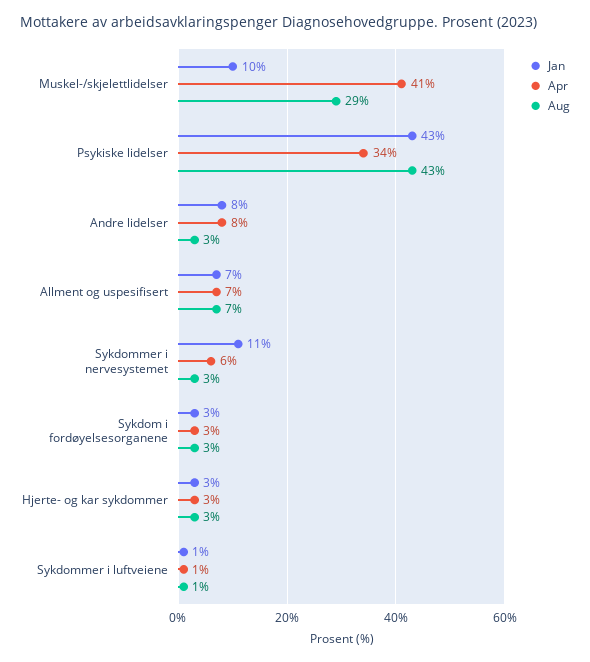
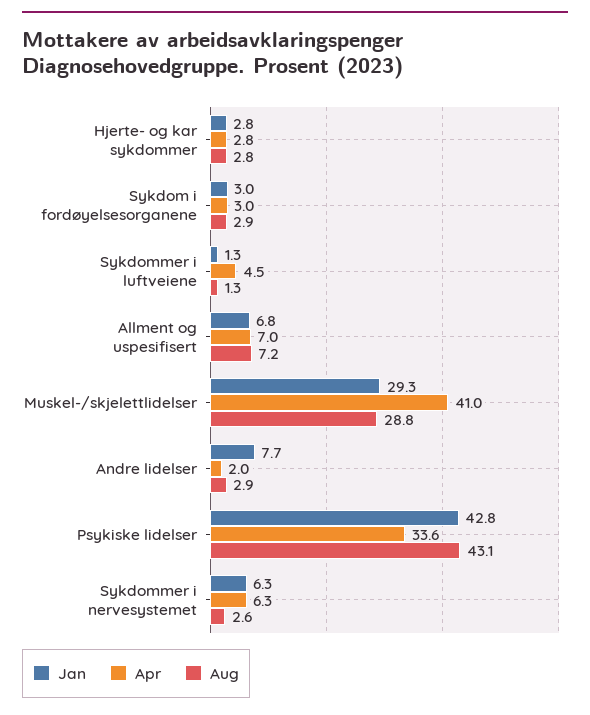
  {
    "Jan": {
-     "Muskel-/skjelettlidelser": 10,
+     "Muskel-/skjelettlidelser": 29.3,
      "Psykiske lidelser": 42.8,
      "Andre lidelser": 7.7,
      "Allment og uspesifisert": 6.8,
-     "Sykdommer i nervesystemet": 11,
+     "Sykdommer i nervesystemet": 6.3,
      "Sykdom i fordøyelsesorganene": 3,
      "Hjerte- og kar sykdommer": 2.8,
      "Sykdommer i luftveiene": 1.3
    },
    "Apr": {
      "Muskel-/skjelettlidelser": 41,
      "Psykiske lidelser": 33.6,
-     "Andre lidelser": 8,
+     "Andre lidelser": 2,
      "Allment og uspesifisert": 7,
      "Sykdommer i nervesystemet": 6.3,
      "Sykdom i fordøyelsesorganene": 3,
      "Hjerte- og kar sykdommer": 2.8,
-     "Sykdommer i luftveiene": 1
+     "Sykdommer i luftveiene": 4.5
    },
    "Aug": {
      "Muskel-/skjelettlidelser": 28.8,
      "Psykiske lidelser": 43.1,
      "Andre lidelser": 2.9,
      "Allment og uspesifisert": 7.2,
      "Sykdommer i nervesystemet": 2.6,
      "Sykdom i fordøyelsesorganene": 2.9,
      "Hjerte- og kar sykdommer": 2.8,
      "Sykdommer i luftveiene": 1.3
    }
  }

